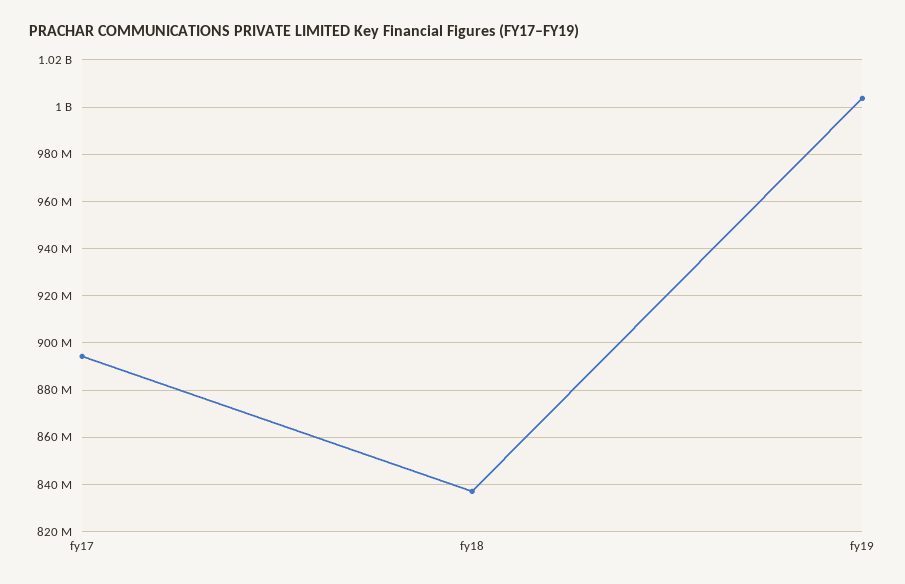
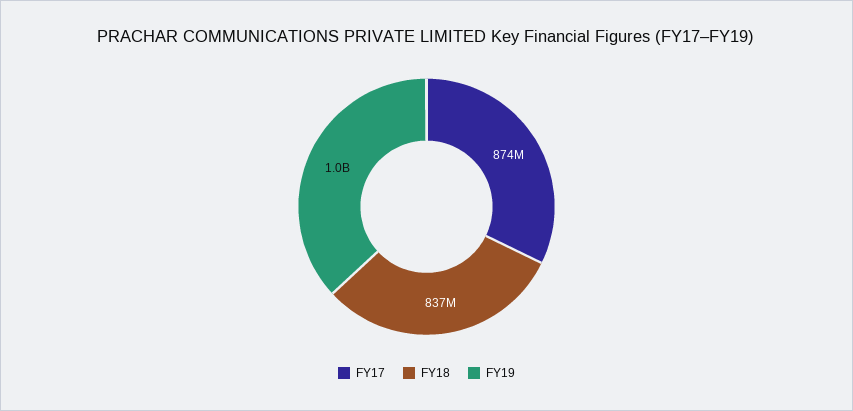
  {
-   "fy17": 895000000,
+   "fy17": 874000000,
    "fy18": 837000000,
    "fy19": 1000000000
  }

